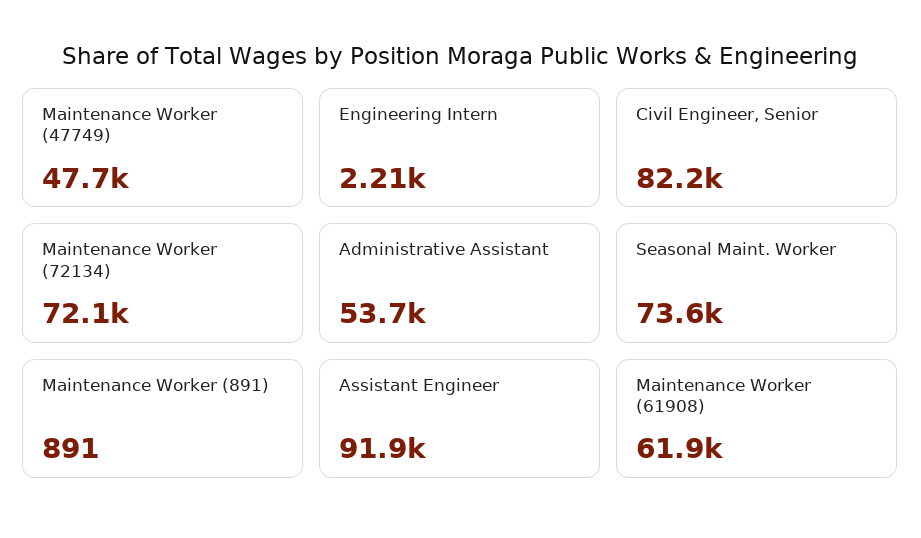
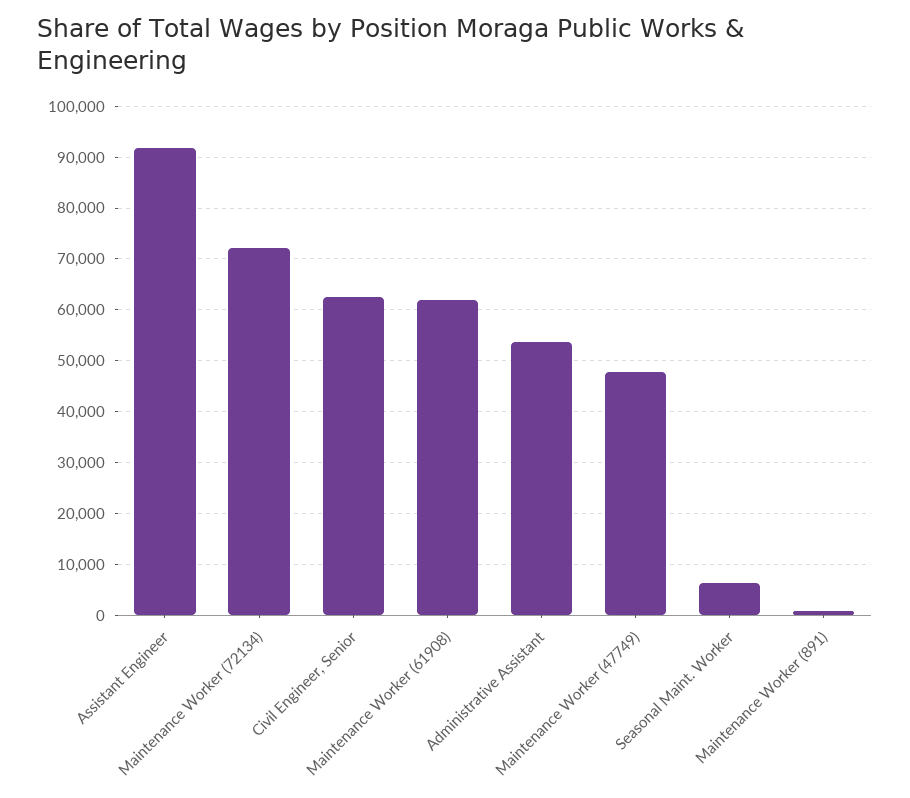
  {
    "Maintenance Worker (47749)": 47700,
-   "Engineering Intern": 2210,
-   "Civil Engineer, Senior": 82200,
+   "Civil Engineer, Senior": 62000,
    "Maintenance Worker (72134)": 72100,
    "Administrative Assistant": 53700,
-   "Seasonal Maint. Worker": 73600,
+   "Seasonal Maint. Worker": 6000,
    "Maintenance Worker (891)": 891,
    "Assistant Engineer": 91900,
    "Maintenance Worker (61908)": 61900
  }

